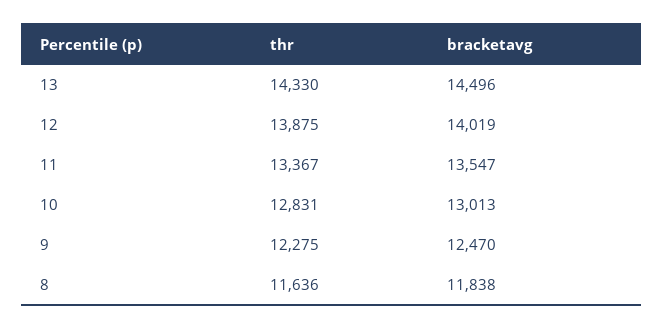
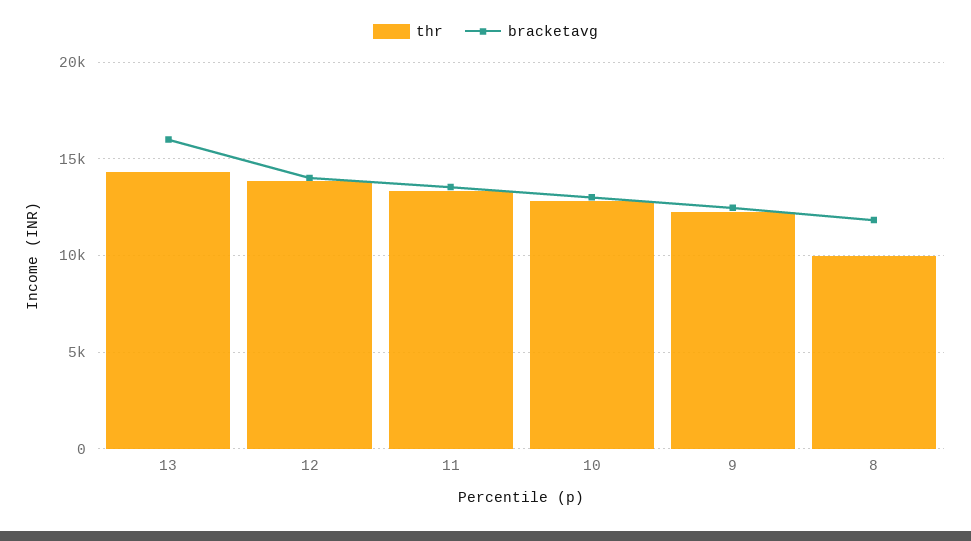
  {
    "thr": {
      "13": 14330,
      "12": 13875,
      "11": 13367,
      "10": 12831,
      "9": 12275,
-     "8": 11636
+     "8": 10000
    },
    "bracketavg": {
-     "13": 14496,
+     "13": 16000,
      "12": 14019,
      "11": 13547,
      "10": 13013,
      "9": 12470,
      "8": 11838
    }
  }

